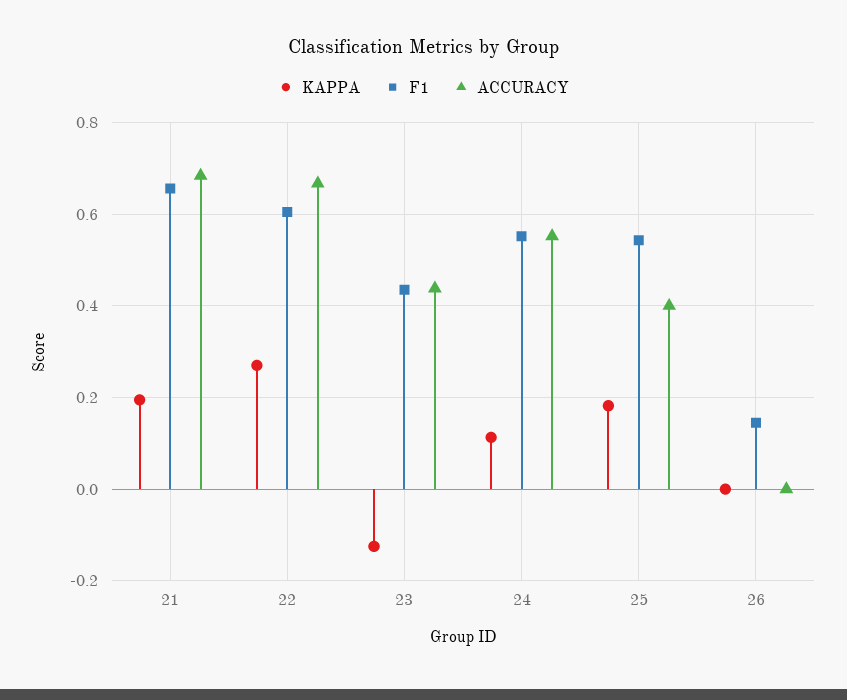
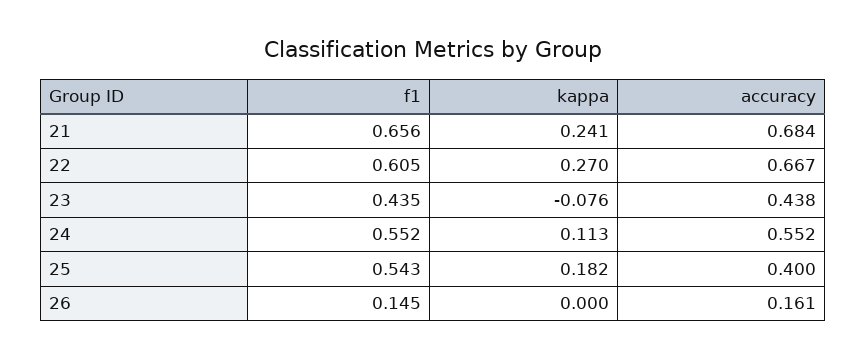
  {
    "KAPPA": {
-     "21": 0.2,
+     "21": 0.241,
      "22": 0.27,
-     "23": -0.12,
+     "23": -0.076,
      "24": 0.113,
      "25": 0.182,
      "26": 0
    },
    "F1": {
      "21": 0.656,
      "22": 0.605,
      "23": 0.435,
      "24": 0.552,
      "25": 0.543,
      "26": 0.145
    },
    "ACCURACY": {
      "21": 0.684,
      "22": 0.667,
      "23": 0.438,
      "24": 0.552,
      "25": 0.4,
-     "26": 0
+     "26": 0.161
    }
  }

